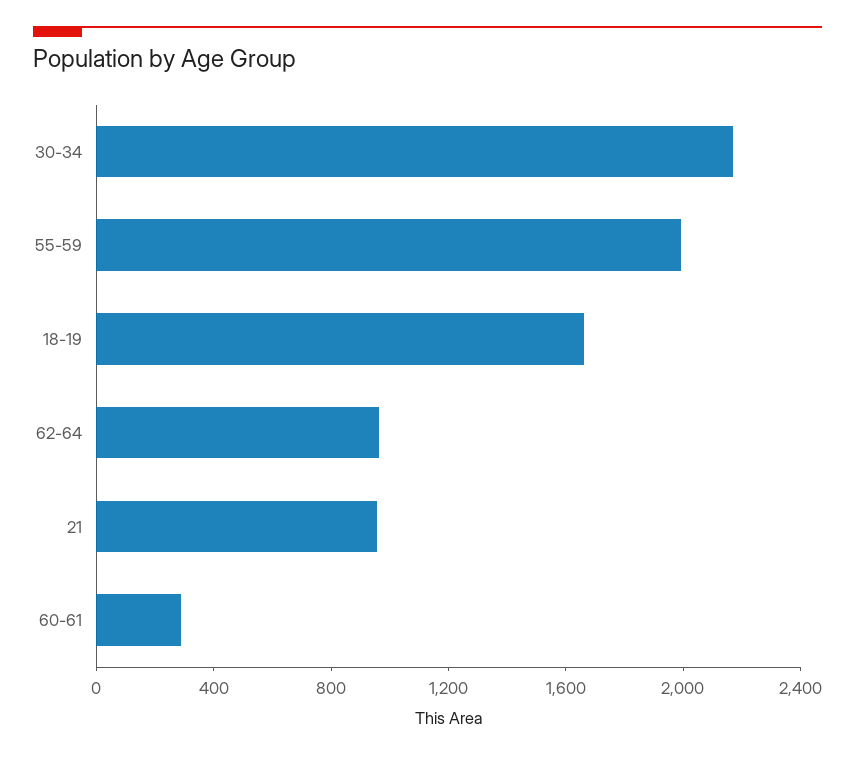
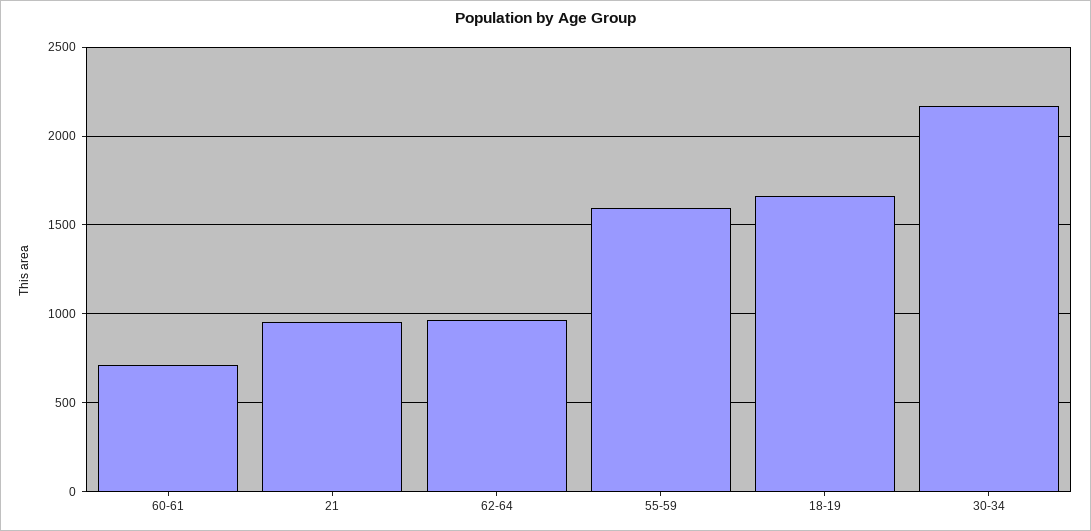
  {
    "30-34": 2150,
-   "55-59": 2000,
+   "55-59": 1600,
    "18-19": 1650,
    "62-64": 950,
    "21": 950,
-   "60-61": 300
+   "60-61": 700
  }

